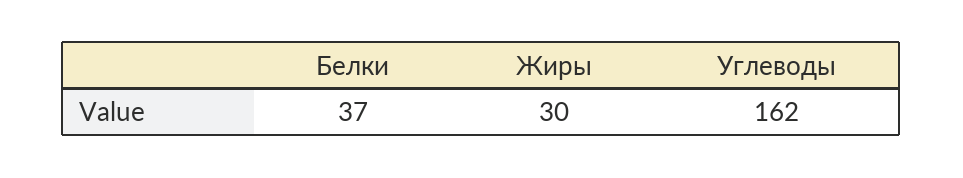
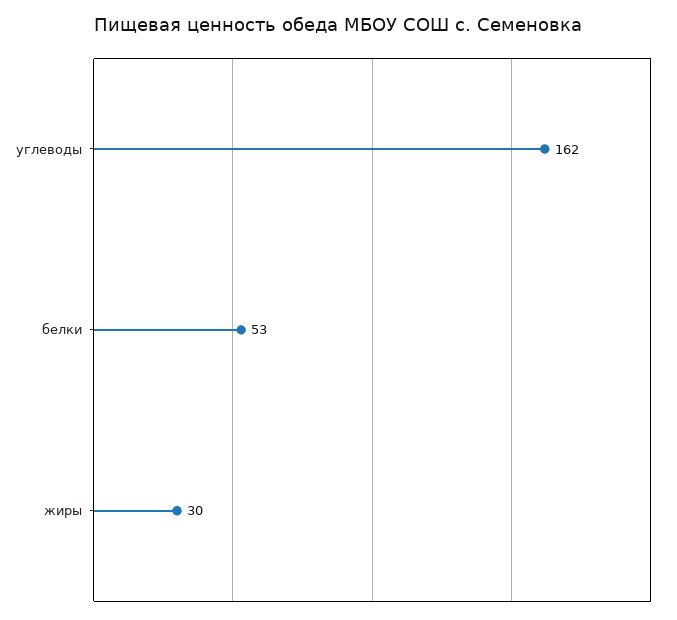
  {
-   "Белки": 37,
+   "Белки": 53,
    "Жиры": 30,
    "Углеводы": 162
  }

